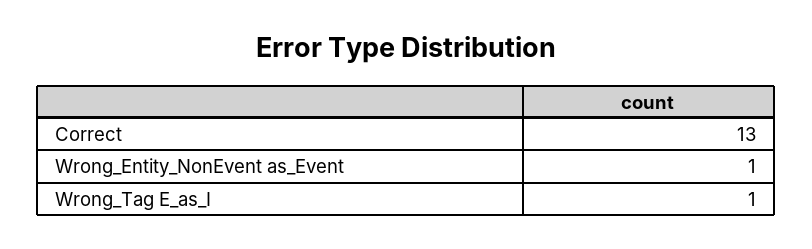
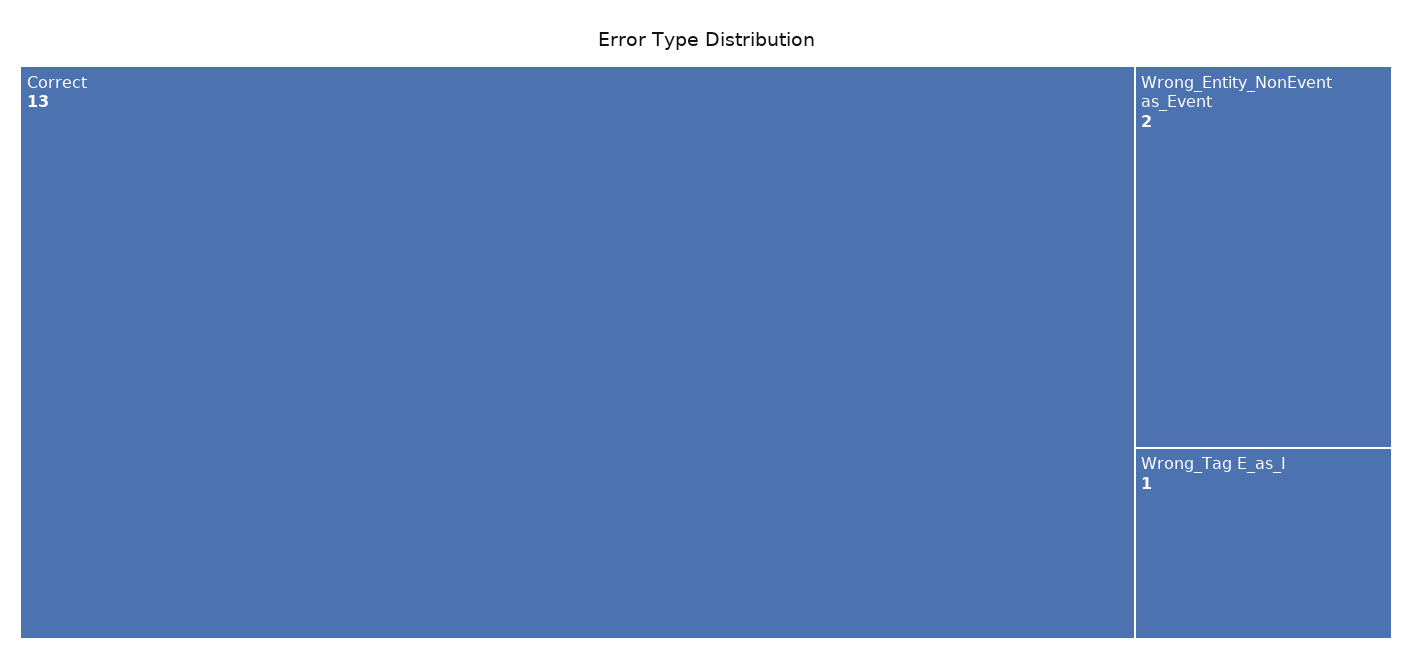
  {
    "Correct": 13,
-   "Wrong_Entity_NonEvent as_Event": 1,
+   "Wrong_Entity_NonEvent as_Event": 2,
    "Wrong_Tag E_as_I": 1
  }

